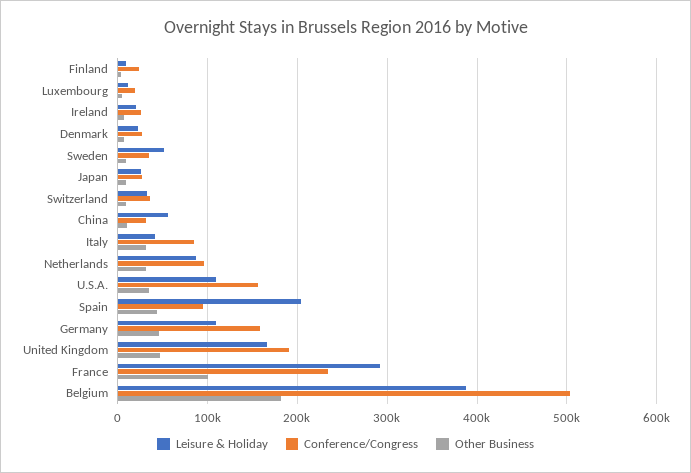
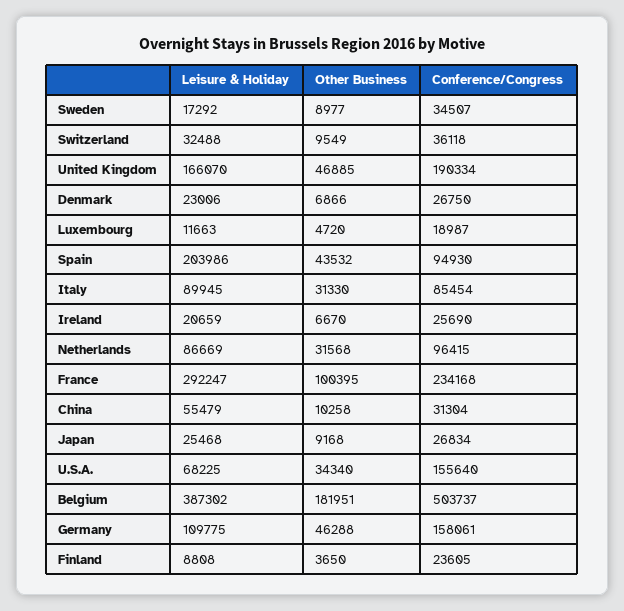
  {
    "Leisure & Holiday": {
      "Finland": 8808,
      "Luxembourg": 11663,
      "Ireland": 20659,
      "Denmark": 23006,
-     "Sweden": 50000,
+     "Sweden": 17292,
      "Japan": 25468,
      "Switzerland": 32488,
      "China": 55479,
-     "Italy": 40000,
+     "Italy": 89945,
      "Netherlands": 86669,
-     "U.S.A.": 110000,
+     "U.S.A.": 68225,
      "Spain": 203986,
      "Germany": 109775,
      "United Kingdom": 166070,
      "France": 292247,
      "Belgium": 387302
    },
    "Conference/Congress": {
      "Finland": 23605,
      "Luxembourg": 18987,
      "Ireland": 25690,
      "Denmark": 26750,
      "Sweden": 34507,
      "Japan": 26834,
      "Switzerland": 36118,
      "China": 31304,
      "Italy": 85454,
      "Netherlands": 96415,
      "U.S.A.": 155640,
      "Spain": 94930,
      "Germany": 158061,
      "United Kingdom": 190334,
      "France": 234168,
      "Belgium": 503737
    },
    "Other Business": {
      "Finland": 3650,
      "Luxembourg": 4720,
      "Ireland": 6670,
      "Denmark": 6866,
      "Sweden": 8977,
      "Japan": 9168,
      "Switzerland": 9549,
      "China": 10258,
      "Italy": 31330,
      "Netherlands": 31568,
      "U.S.A.": 34340,
      "Spain": 43532,
      "Germany": 46288,
      "United Kingdom": 46885,
      "France": 100395,
      "Belgium": 181951
    }
  }

